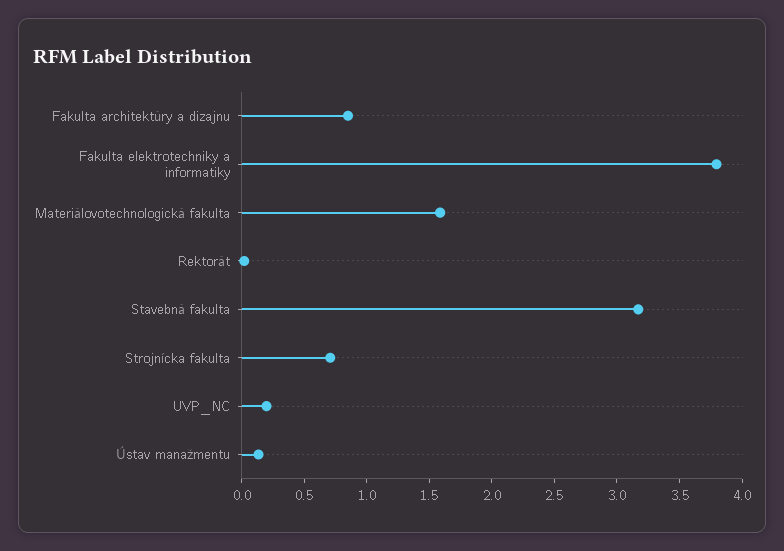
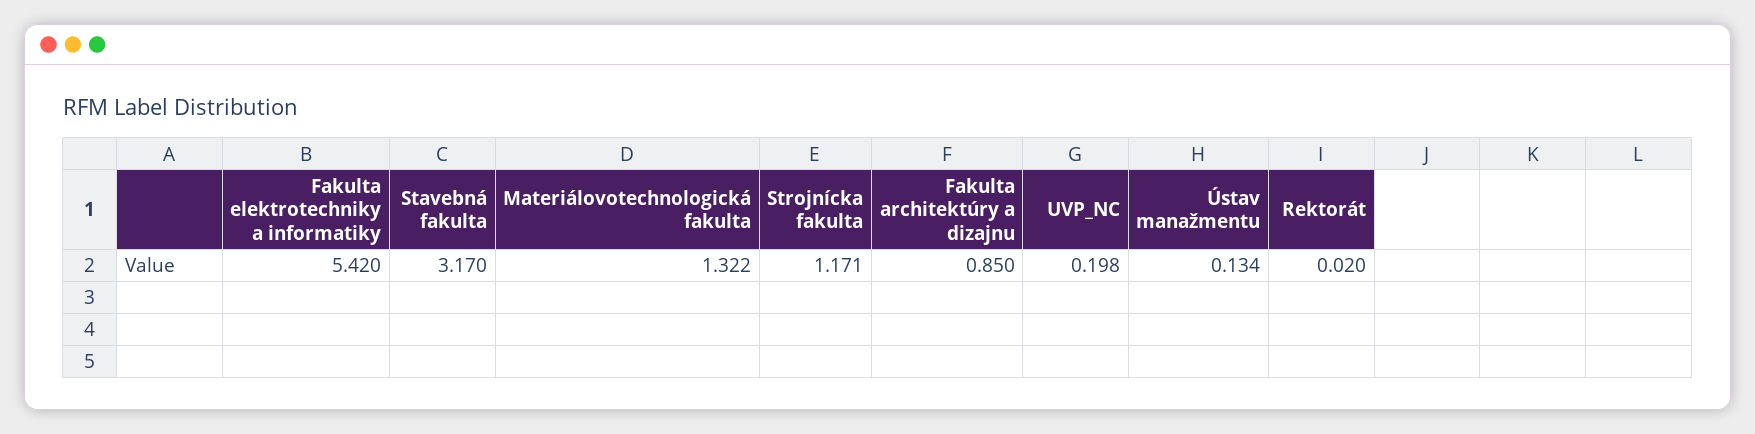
  {
    "Fakulta architektúry a dizajnu": 0.85,
-   "Fakulta elektrotechniky a informatiky": 3.8,
+   "Fakulta elektrotechniky a informatiky": 5.42,
-   "Materiálovotechnologická fakulta": 1.6,
+   "Materiálovotechnologická fakulta": 1.322,
    "Rektorát": 0.02,
    "Stavebná fakulta": 3.17,
-   "Strojnícka fakulta": 0.7,
+   "Strojnícka fakulta": 1.171,
    "UVP_NC": 0.198,
    "Ústav manažmentu": 0.134
  }

